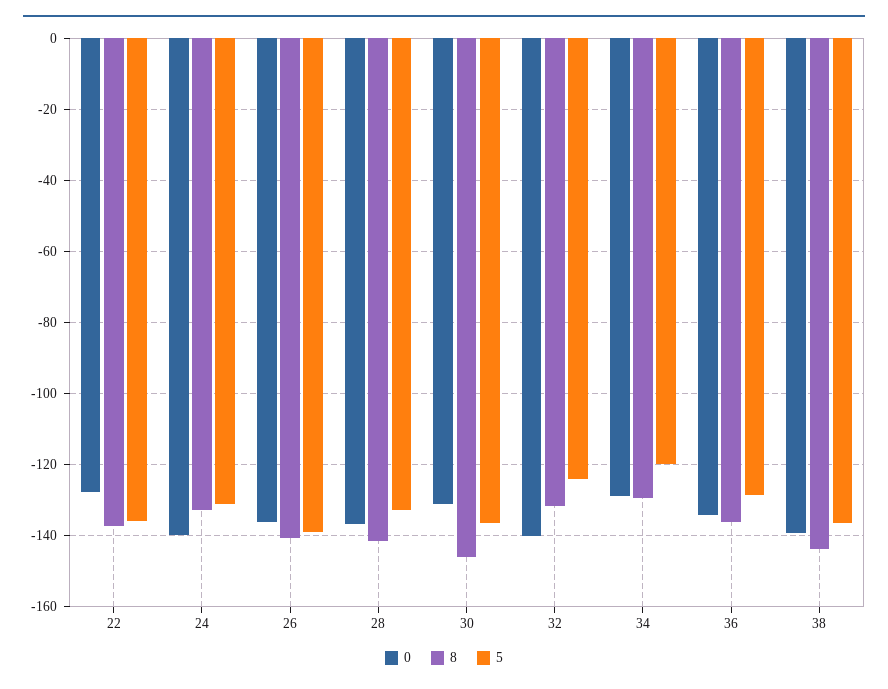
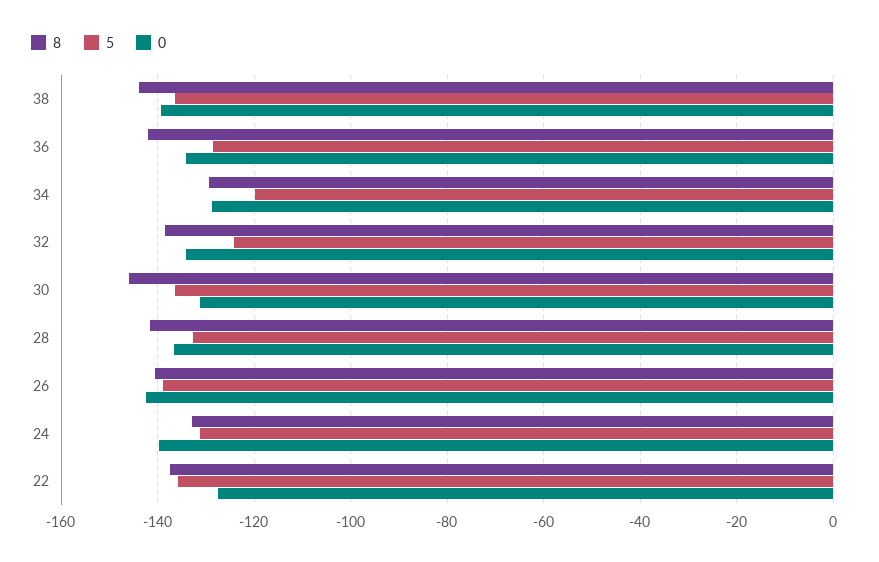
  {
    "0": {
      "22": -128,
      "24": -140,
-     "26": -136,
+     "26": -142,
      "28": -136,
      "30": -132,
-     "32": -140,
+     "32": -134,
      "34": -128,
      "36": -134,
      "38": -140
    },
    "8": {
      "22": -138,
      "24": -132,
      "26": -140,
      "28": -142,
      "30": -146,
-     "32": -132,
+     "32": -138,
      "34": -130,
-     "36": -136,
+     "36": -142,
      "38": -144
    },
    "5": {
      "22": -136,
      "24": -132,
      "26": -140,
      "28": -132,
      "30": -136,
      "32": -124,
      "34": -120,
      "36": -128,
      "38": -136
    }
  }

